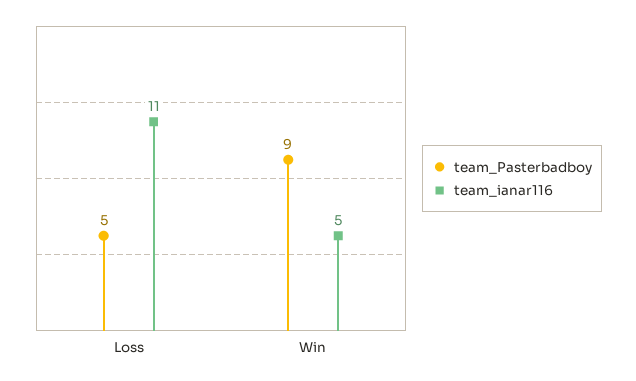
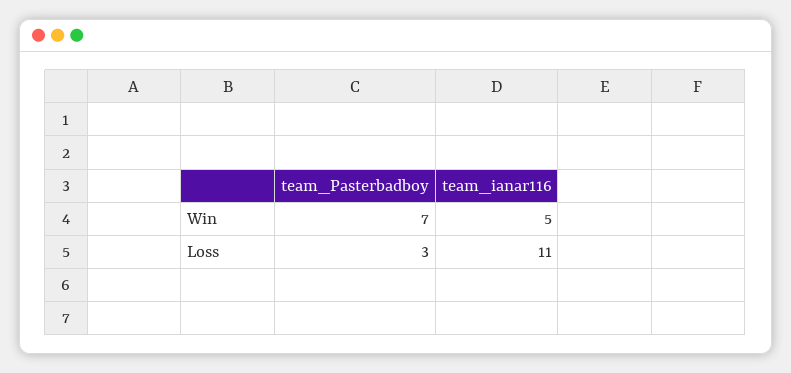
  {
    "team_Pasterbadboy": {
-     "Loss": 5,
+     "Loss": 3,
-     "Win": 9
+     "Win": 7
    },
    "team_ianar116": {
      "Loss": 11,
      "Win": 5
    }
  }

